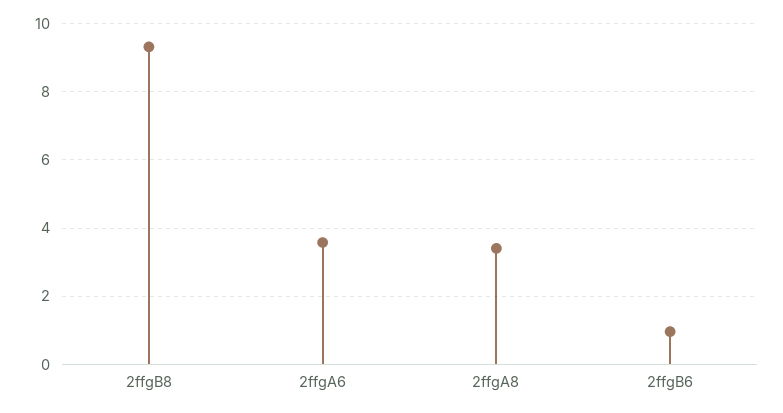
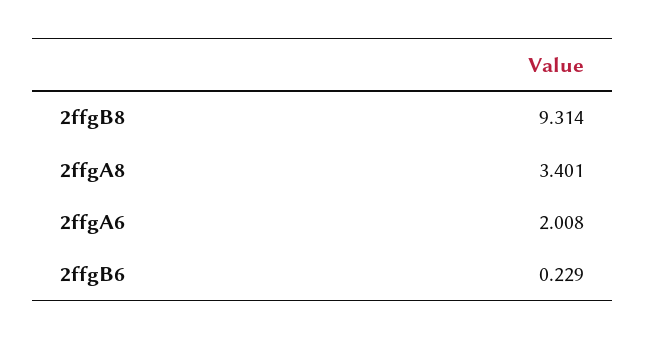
  {
    "2ffgB8": 9.314,
-   "2ffgA6": 3.6,
+   "2ffgA6": 2.008,
    "2ffgA8": 3.401,
-   "2ffgB6": 1
+   "2ffgB6": 0.229
  }

